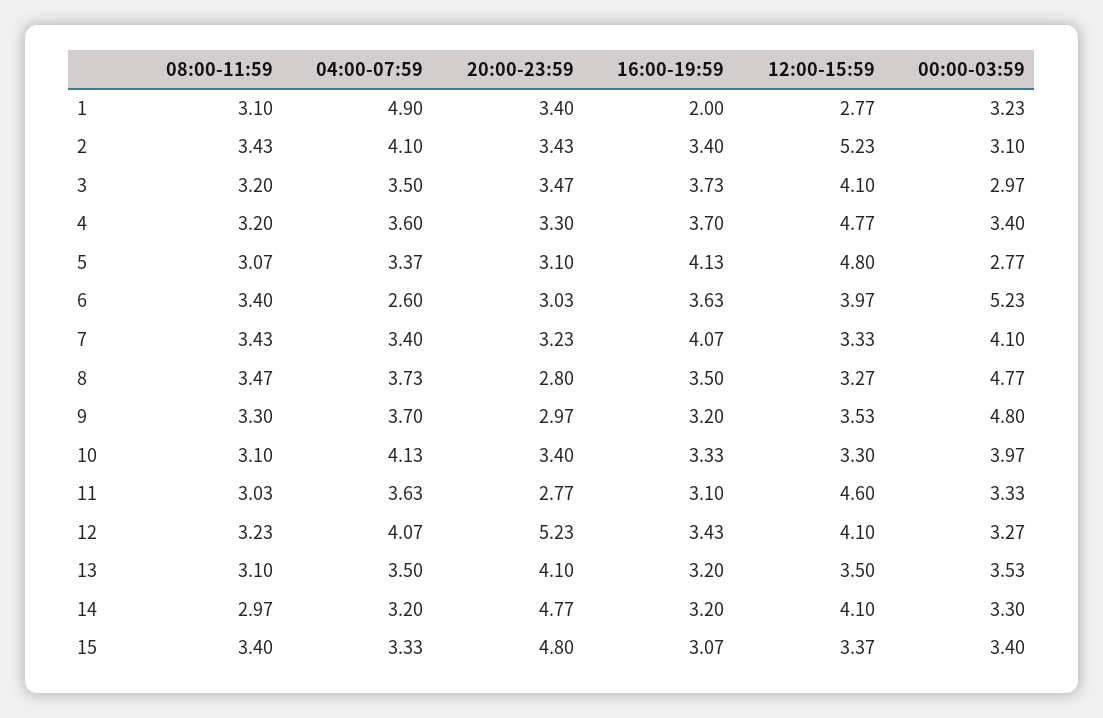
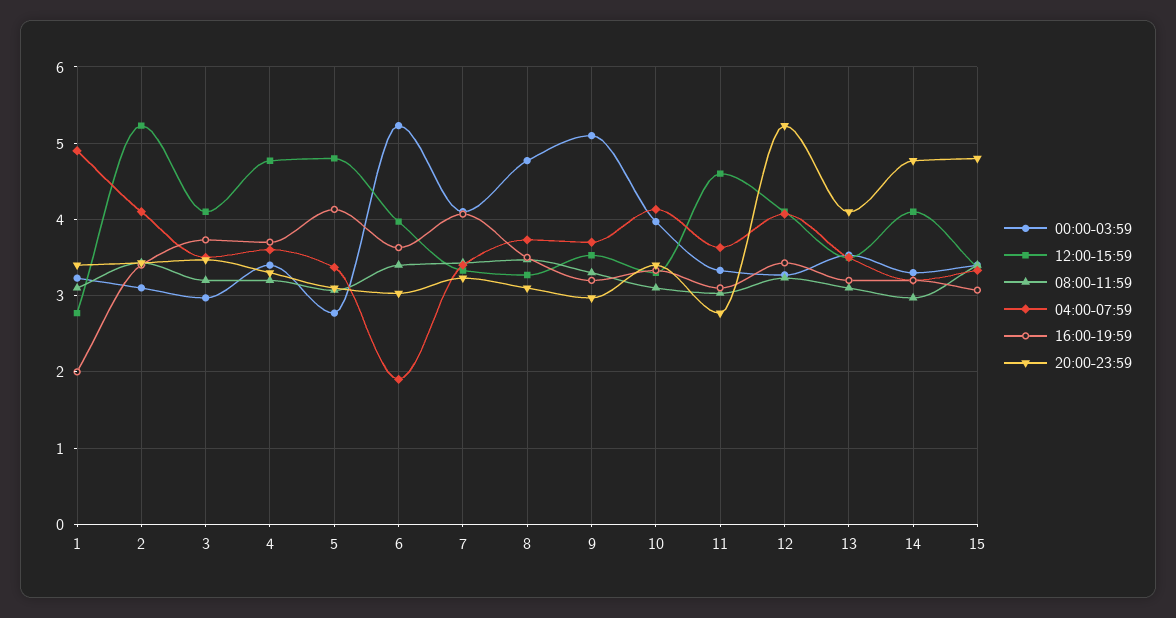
  {
    "08:00-11:59": {
      "1": 3.1,
      "2": 3.43,
      "3": 3.2,
      "4": 3.2,
      "5": 3.07,
      "6": 3.4,
      "7": 3.43,
      "8": 3.47,
      "9": 3.3,
      "10": 3.1,
      "11": 3.03,
      "12": 3.23,
      "13": 3.1,
      "14": 2.97,
      "15": 3.4
    },
    "04:00-07:59": {
      "1": 4.9,
      "2": 4.1,
      "3": 3.5,
      "4": 3.6,
      "5": 3.37,
-     "6": 2.6,
+     "6": 1.9,
      "7": 3.4,
      "8": 3.73,
      "9": 3.7,
      "10": 4.13,
      "11": 3.63,
      "12": 4.07,
      "13": 3.5,
      "14": 3.2,
      "15": 3.33
    },
    "20:00-23:59": {
      "1": 3.4,
      "2": 3.43,
      "3": 3.47,
      "4": 3.3,
      "5": 3.1,
      "6": 3.03,
      "7": 3.23,
-     "8": 2.8,
+     "8": 3.1,
      "9": 2.97,
      "10": 3.4,
      "11": 2.77,
      "12": 5.23,
      "13": 4.1,
      "14": 4.77,
      "15": 4.8
    },
    "16:00-19:59": {
      "1": 2,
      "2": 3.4,
      "3": 3.73,
      "4": 3.7,
      "5": 4.13,
      "6": 3.63,
      "7": 4.07,
      "8": 3.5,
      "9": 3.2,
      "10": 3.33,
      "11": 3.1,
      "12": 3.43,
      "13": 3.2,
      "14": 3.2,
      "15": 3.07
    },
    "12:00-15:59": {
      "1": 2.77,
      "2": 5.23,
      "3": 4.1,
      "4": 4.77,
      "5": 4.8,
      "6": 3.97,
      "7": 3.33,
      "8": 3.27,
      "9": 3.53,
      "10": 3.3,
      "11": 4.6,
      "12": 4.1,
      "13": 3.5,
      "14": 4.1,
      "15": 3.37
    },
    "00:00-03:59": {
      "1": 3.23,
      "2": 3.1,
      "3": 2.97,
      "4": 3.4,
      "5": 2.77,
      "6": 5.23,
      "7": 4.1,
      "8": 4.77,
-     "9": 4.8,
+     "9": 5.1,
      "10": 3.97,
      "11": 3.33,
      "12": 3.27,
      "13": 3.53,
      "14": 3.3,
      "15": 3.4
    }
  }

